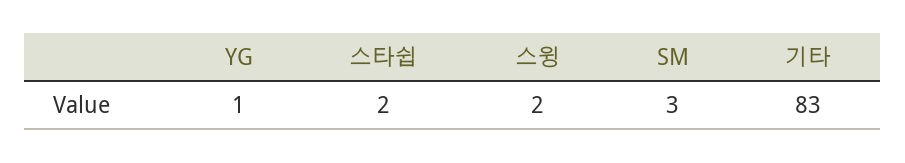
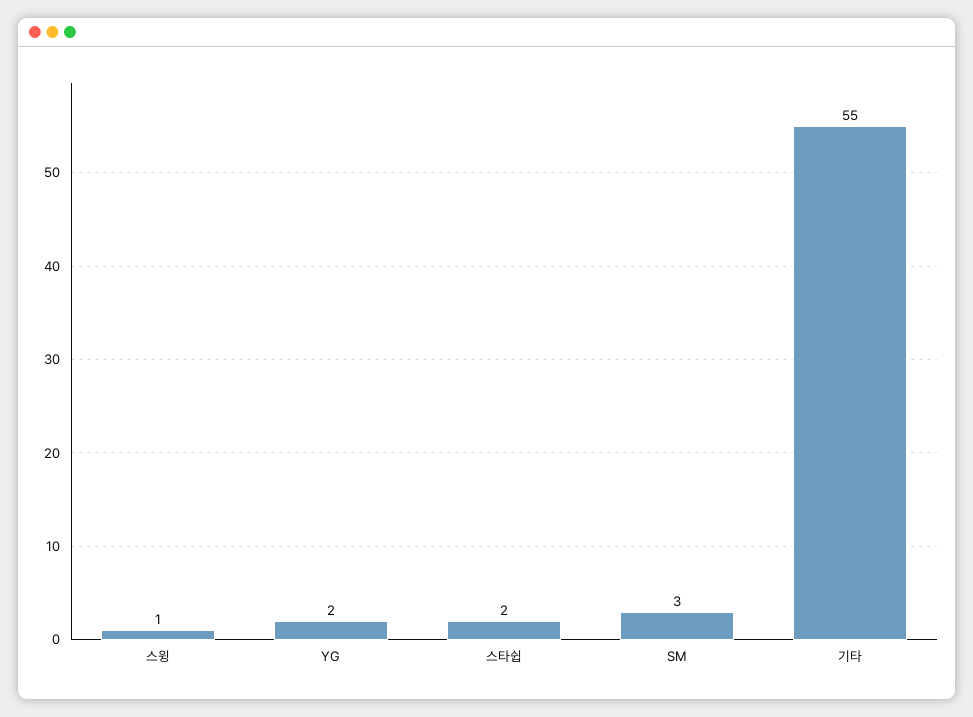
  {
-   "YG": 1,
+   "YG": 2,
    "스타쉽": 2,
-   "스윙": 2,
+   "스윙": 1,
    "SM": 3,
-   "기타": 83
+   "기타": 55
  }

